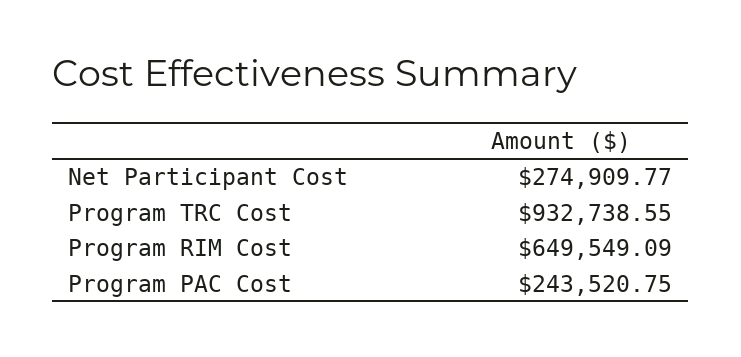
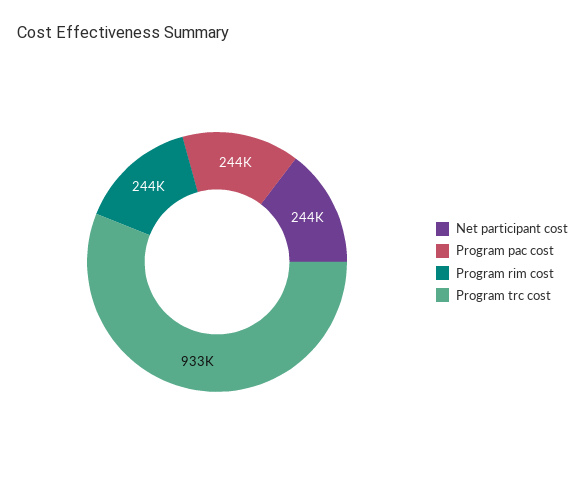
  {
-   "Net Participant Cost": 274909.77,
+   "Net Participant Cost": 244000,
    "Program TRC Cost": 932738.55,
-   "Program RIM Cost": 649549.09,
+   "Program RIM Cost": 244000,
    "Program PAC Cost": 243520.75
  }

